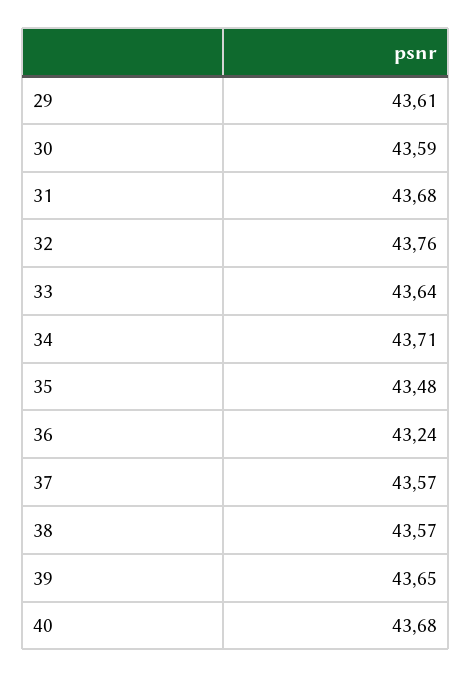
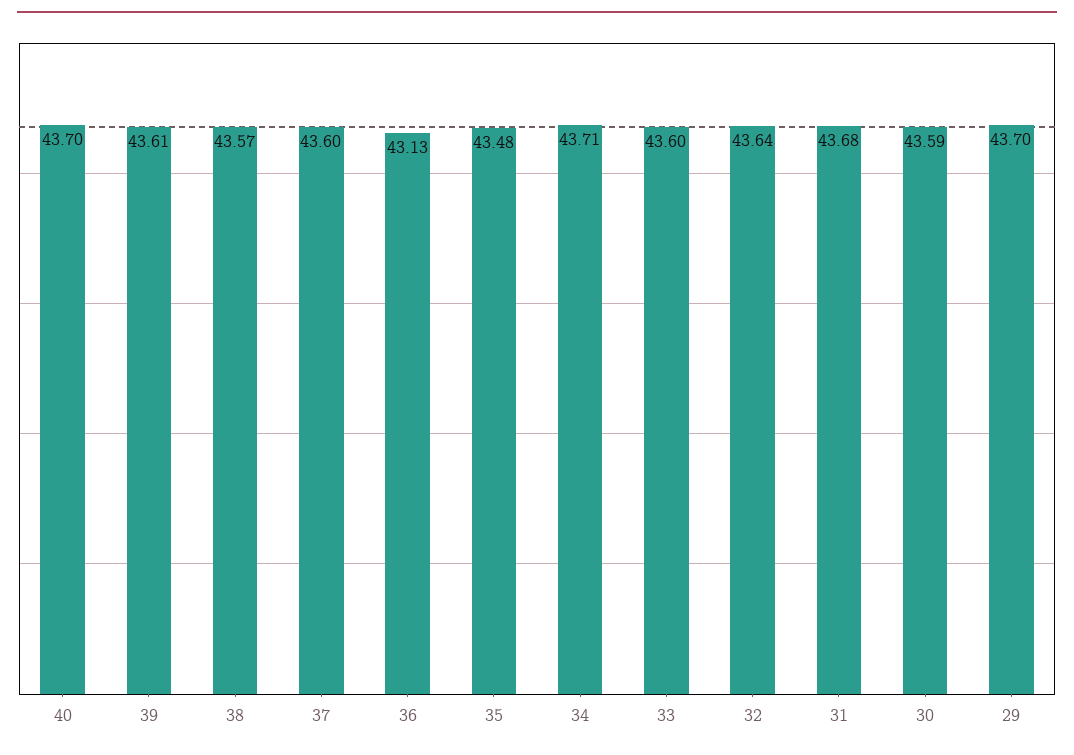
  {
-   "29": 43.61,
+   "29": 43.7,
    "30": 43.59,
    "31": 43.68,
-   "32": 43.76,
+   "32": 43.64,
-   "33": 43.64,
+   "33": 43.6,
    "34": 43.71,
    "35": 43.48,
-   "36": 43.24,
+   "36": 43.13,
-   "37": 43.57,
+   "37": 43.6,
    "38": 43.57,
-   "39": 43.65,
+   "39": 43.61,
-   "40": 43.68
+   "40": 43.7
  }

